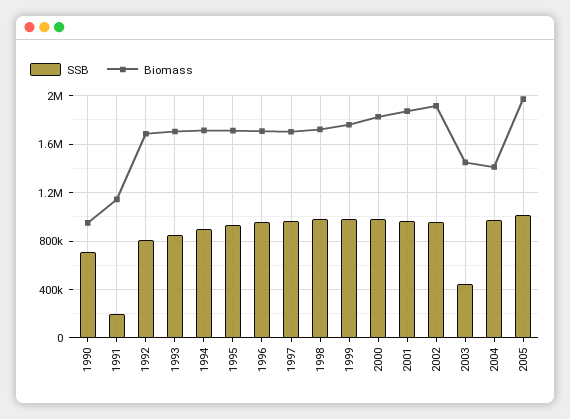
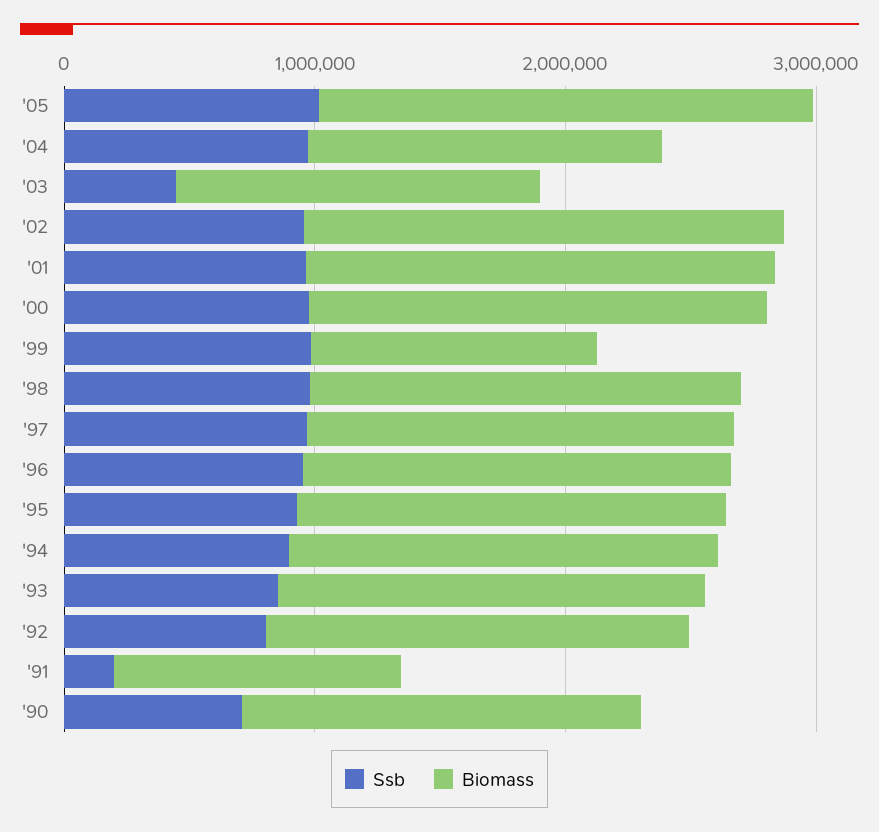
  {
    "SSB": {
      "1990": 700000,
      "1991": 200000,
      "1992": 800000,
      "1993": 850000,
      "1994": 900000,
      "1995": 950000,
      "1996": 950000,
      "1997": 950000,
      "1998": 1000000,
      "1999": 1000000,
      "2000": 1000000,
      "2001": 950000,
      "2002": 950000,
      "2003": 450000,
      "2004": 950000,
      "2005": 1000000
    },
    "Biomass": {
-     "1990": 950000,
+     "1990": 1600000,
      "1991": 1150000,
      "1992": 1700000,
      "1993": 1700000,
      "1994": 1700000,
      "1995": 1700000,
      "1996": 1700000,
      "1997": 1700000,
      "1998": 1700000,
-     "1999": 1750000,
+     "1999": 1200000,
      "2000": 1850000,
      "2001": 1850000,
      "2002": 1900000,
      "2003": 1450000,
      "2004": 1400000,
      "2005": 1950000
    }
  }

